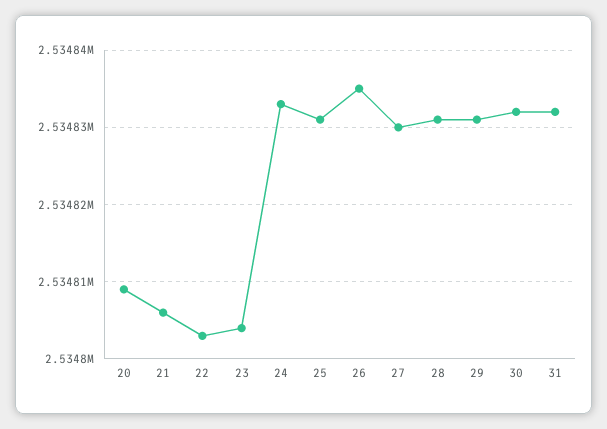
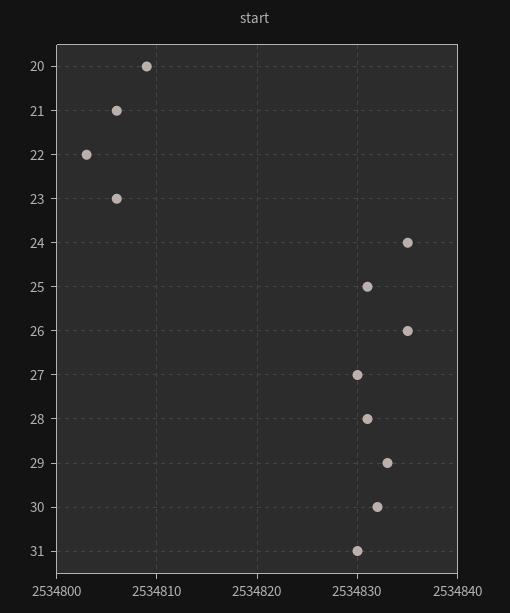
  {
    "20": 2534809,
    "21": 2534806,
    "22": 2534803,
-   "23": 2534804,
+   "23": 2534806,
-   "24": 2534833,
+   "24": 2534835,
    "25": 2534831,
    "26": 2534835,
    "27": 2534830,
    "28": 2534831,
-   "29": 2534831,
+   "29": 2534833,
    "30": 2534832,
-   "31": 2534832
+   "31": 2534830
  }

